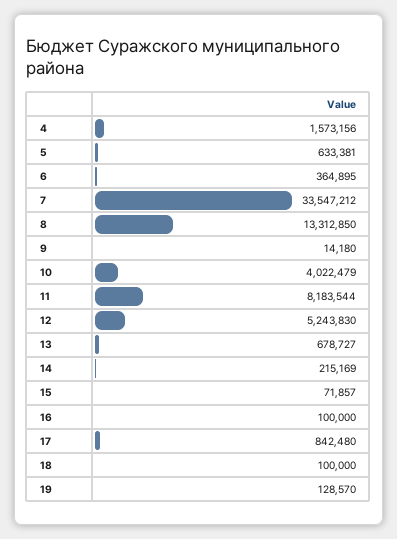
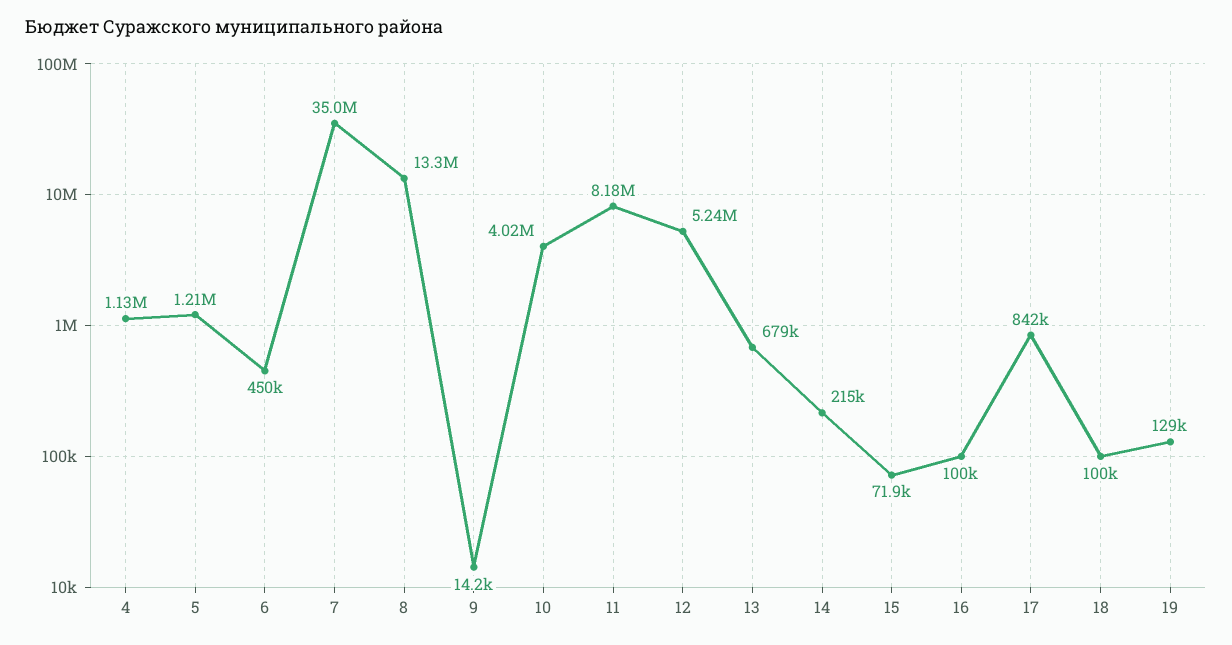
  {
-   "4": 1573156,
+   "4": 1130000,
-   "5": 633381,
+   "5": 1210000,
-   "6": 364895,
+   "6": 450000,
-   "7": 33547212,
+   "7": 35000000,
    "8": 13312850,
    "9": 14180,
    "10": 4022479,
    "11": 8183544,
    "12": 5243830,
    "13": 678727,
    "14": 215169,
    "15": 71857,
    "16": 100000,
    "17": 842480,
    "18": 100000,
    "19": 128570
  }

